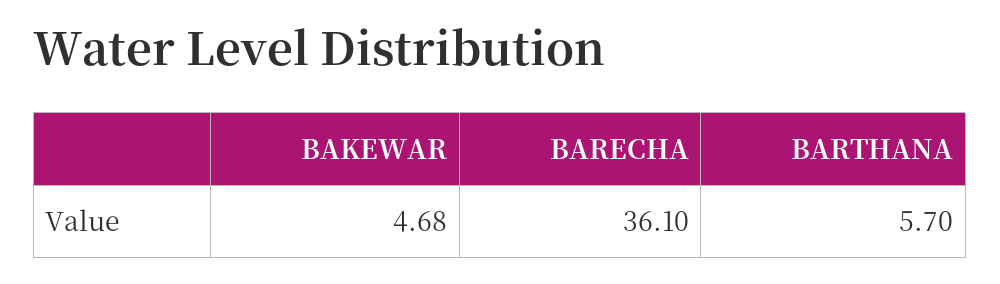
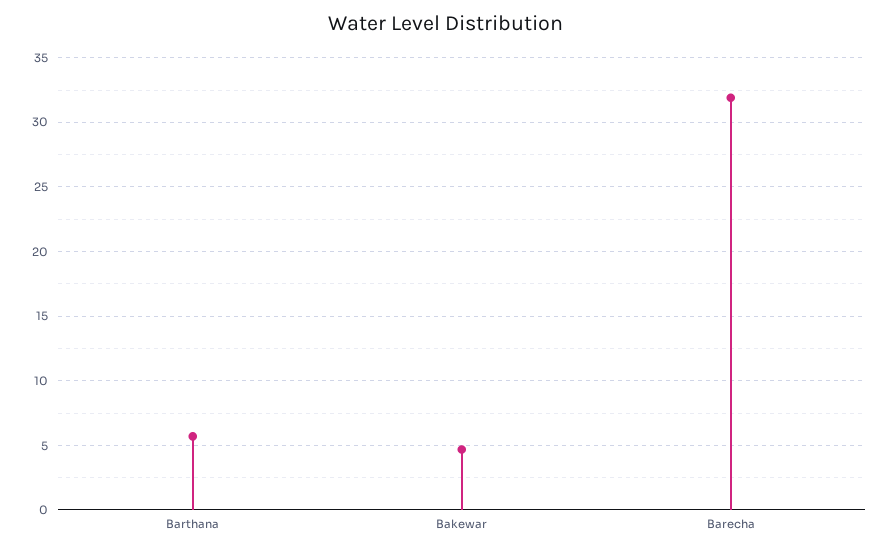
  {
    "BAKEWAR": 4.68,
-   "BARECHA": 36.1,
+   "BARECHA": 32,
    "BARTHANA": 5.7
  }

